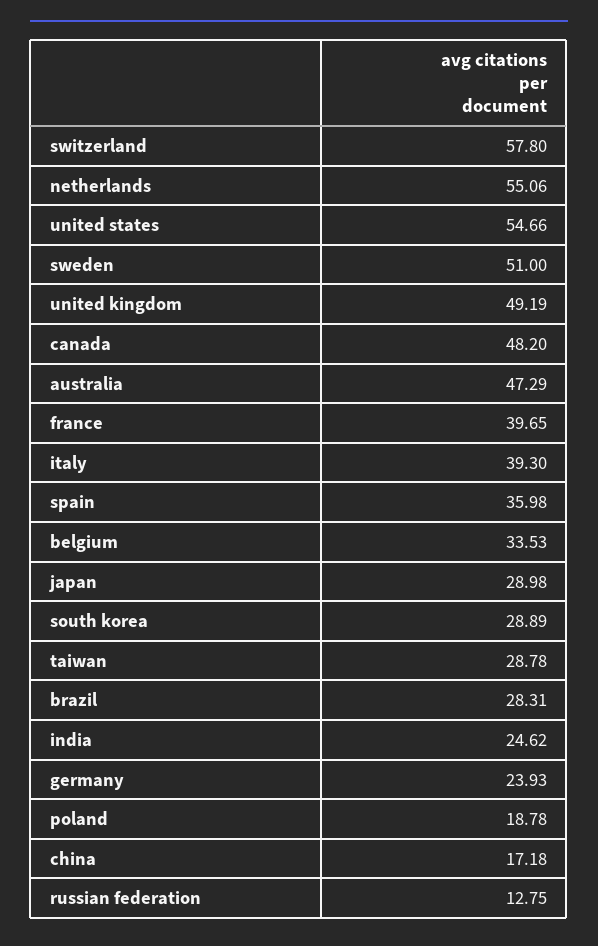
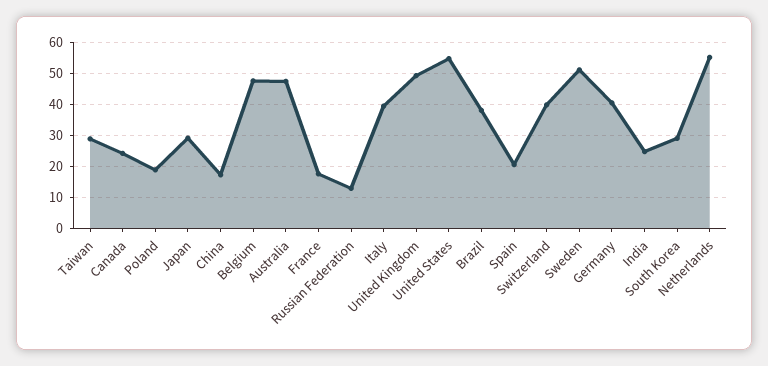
  {
-   "switzerland": 57.8,
+   "switzerland": 40,
    "netherlands": 55.06,
    "united states": 54.66,
    "sweden": 51,
    "united kingdom": 49.19,
-   "canada": 48.2,
+   "canada": 24,
    "australia": 47.29,
-   "france": 39.65,
+   "france": 18,
    "italy": 39.3,
-   "spain": 35.98,
+   "spain": 20,
-   "belgium": 33.53,
+   "belgium": 48,
    "japan": 28.98,
    "south korea": 28.89,
    "taiwan": 28.78,
-   "brazil": 28.31,
+   "brazil": 38,
    "india": 24.62,
-   "germany": 23.93,
+   "germany": 40,
    "poland": 18.78,
    "china": 17.18,
    "russian federation": 12.75
  }

